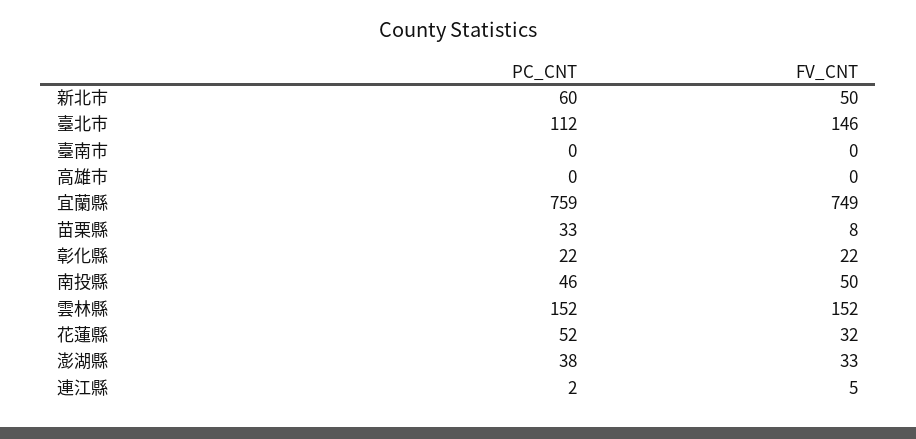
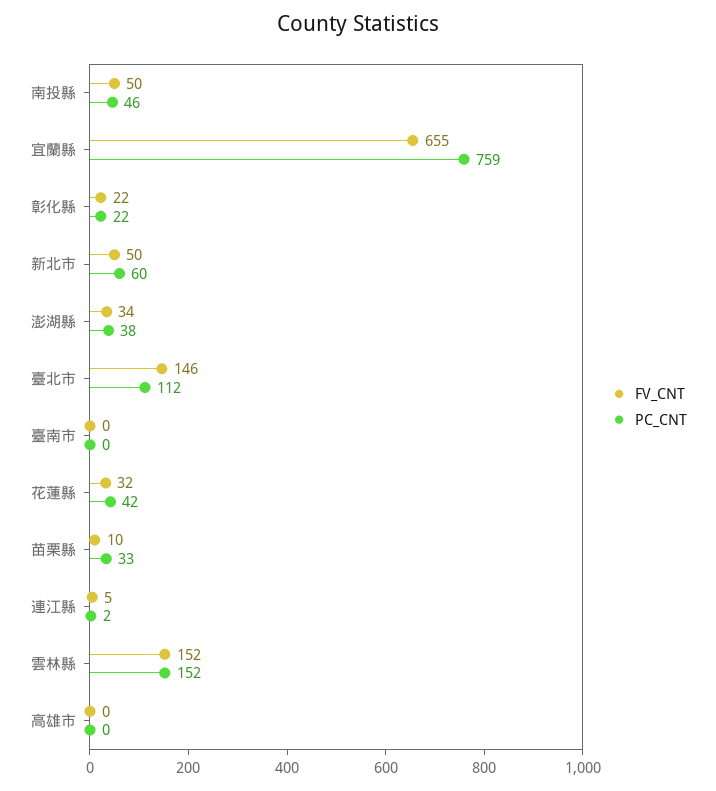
  {
    "PC_CNT": {
      "新北市": 60,
      "臺北市": 112,
      "臺南市": 0,
      "高雄市": 0,
      "宜蘭縣": 759,
      "苗栗縣": 33,
      "彰化縣": 22,
      "南投縣": 46,
      "雲林縣": 152,
-     "花蓮縣": 52,
+     "花蓮縣": 42,
      "澎湖縣": 38,
      "連江縣": 2
    },
    "FV_CNT": {
      "新北市": 50,
      "臺北市": 146,
      "臺南市": 0,
      "高雄市": 0,
-     "宜蘭縣": 749,
+     "宜蘭縣": 655,
-     "苗栗縣": 8,
+     "苗栗縣": 10,
      "彰化縣": 22,
      "南投縣": 50,
      "雲林縣": 152,
      "花蓮縣": 32,
-     "澎湖縣": 33,
+     "澎湖縣": 34,
      "連江縣": 5
    }
  }

